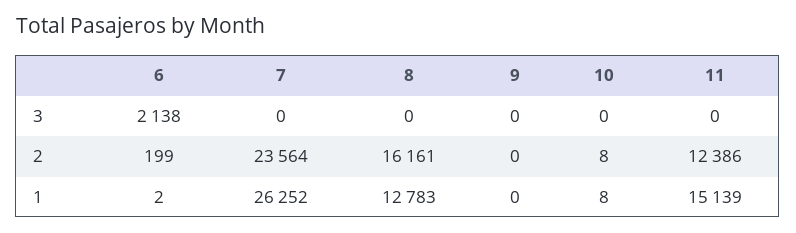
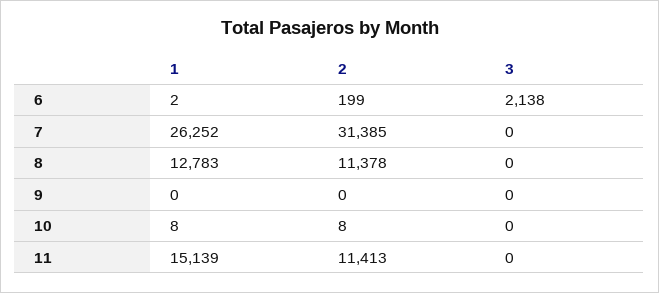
  {
    "6": {
      "3": 2138,
      "2": 199,
      "1": 2
    },
    "7": {
      "3": 0,
-     "2": 23564,
+     "2": 31385,
      "1": 26252
    },
    "8": {
      "3": 0,
-     "2": 16161,
+     "2": 11378,
      "1": 12783
    },
    "9": {
      "3": 0,
      "2": 0,
      "1": 0
    },
    "10": {
      "3": 0,
      "2": 8,
      "1": 8
    },
    "11": {
      "3": 0,
-     "2": 12386,
+     "2": 11413,
      "1": 15139
    }
  }

